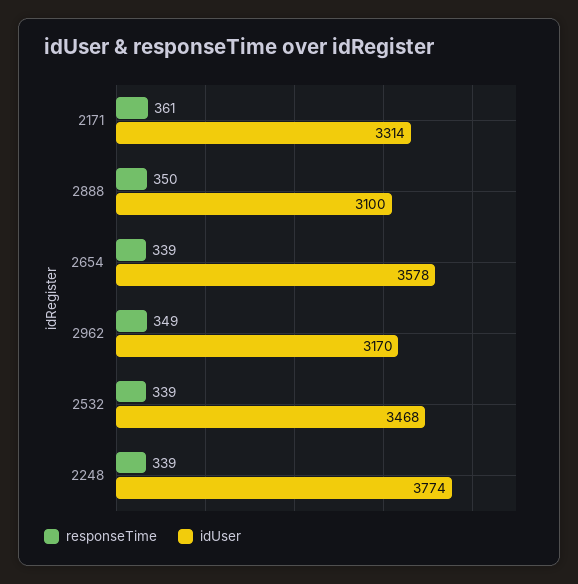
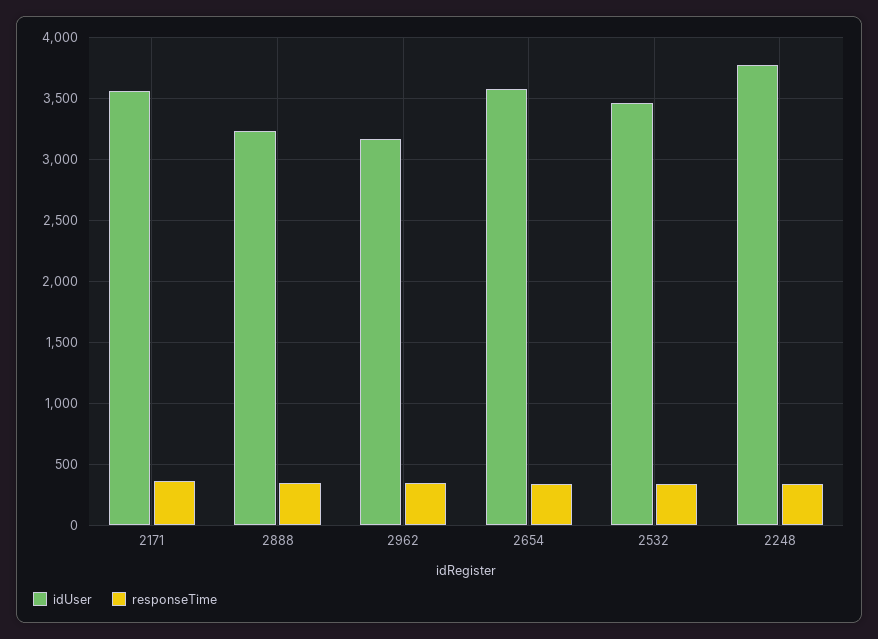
  {
    "responseTime": {
      "2171": 361,
      "2888": 350,
      "2654": 339,
      "2962": 349,
      "2532": 339,
      "2248": 339
    },
    "idUser": {
-     "2171": 3314,
+     "2171": 3550,
-     "2888": 3100,
+     "2888": 3250,
      "2654": 3578,
      "2962": 3170,
      "2532": 3468,
      "2248": 3774
    }
  }

